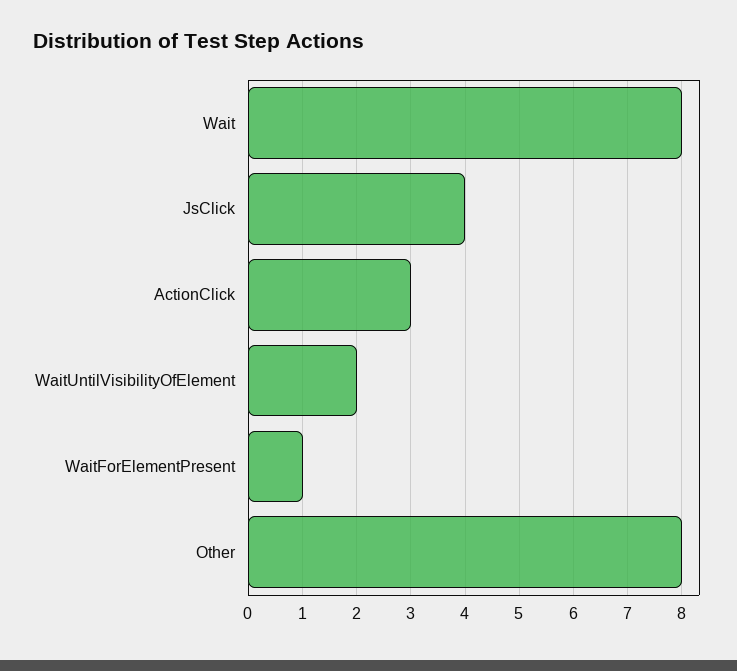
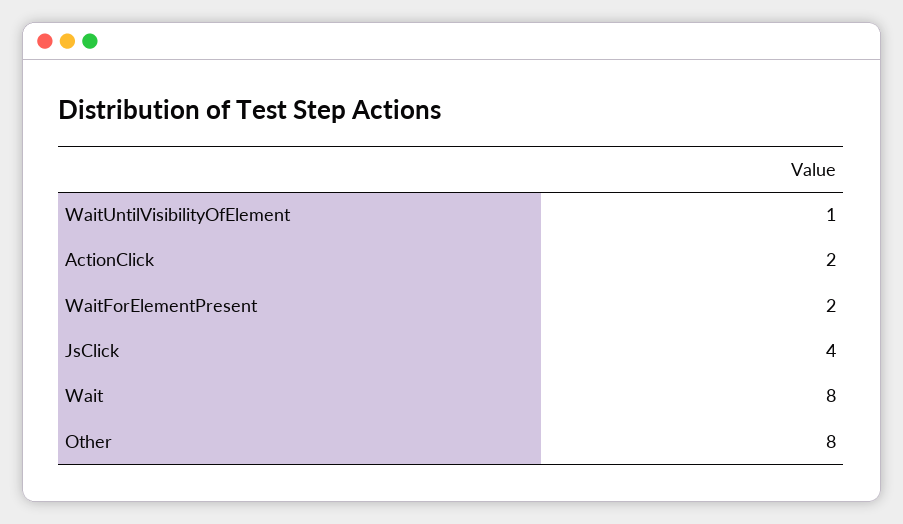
  {
    "Wait": 8,
    "JsClick": 4,
-   "ActionClick": 3,
+   "ActionClick": 2,
-   "WaitUntilVisibilityOfElement": 2,
+   "WaitUntilVisibilityOfElement": 1,
-   "WaitForElementPresent": 1,
+   "WaitForElementPresent": 2,
    "Other": 8
  }

